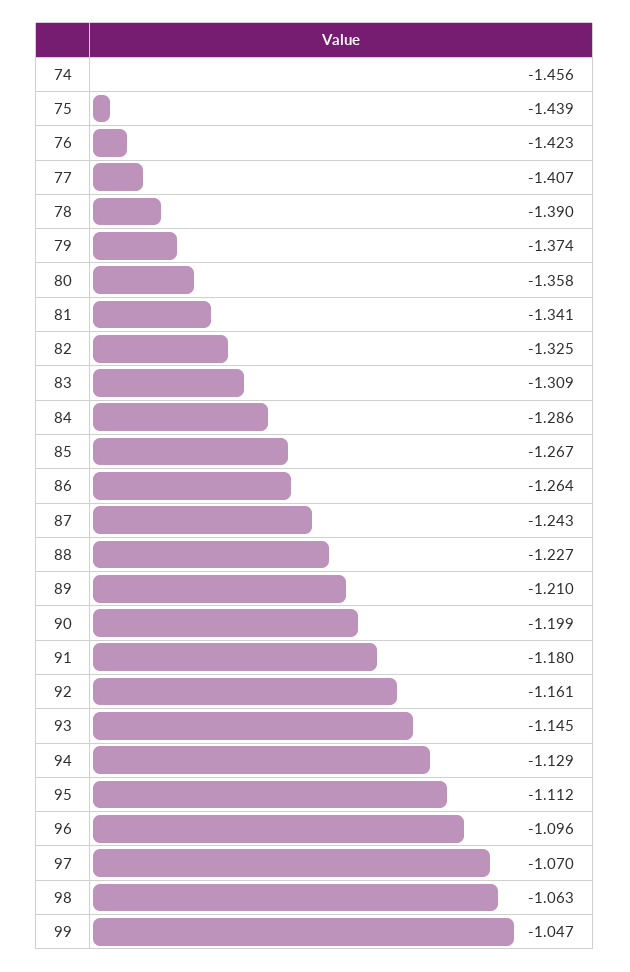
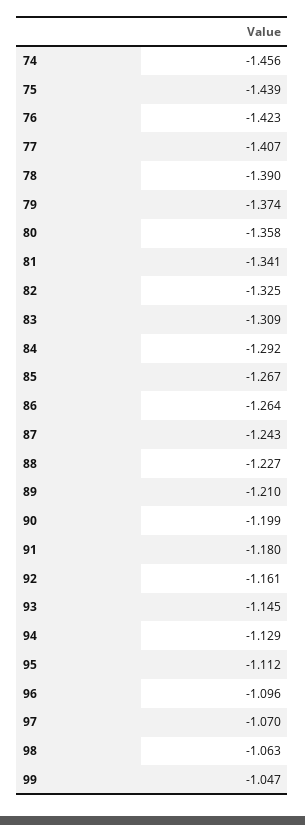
  {
    "74": -1.456,
    "75": -1.439,
    "76": -1.423,
    "77": -1.407,
    "78": -1.39,
    "79": -1.374,
    "80": -1.358,
    "81": -1.341,
    "82": -1.325,
    "83": -1.309,
-   "84": -1.286,
+   "84": -1.292,
    "85": -1.267,
    "86": -1.264,
    "87": -1.243,
    "88": -1.227,
    "89": -1.21,
    "90": -1.199,
    "91": -1.18,
    "92": -1.161,
    "93": -1.145,
    "94": -1.129,
    "95": -1.112,
    "96": -1.096,
    "97": -1.07,
    "98": -1.063,
    "99": -1.047
  }

